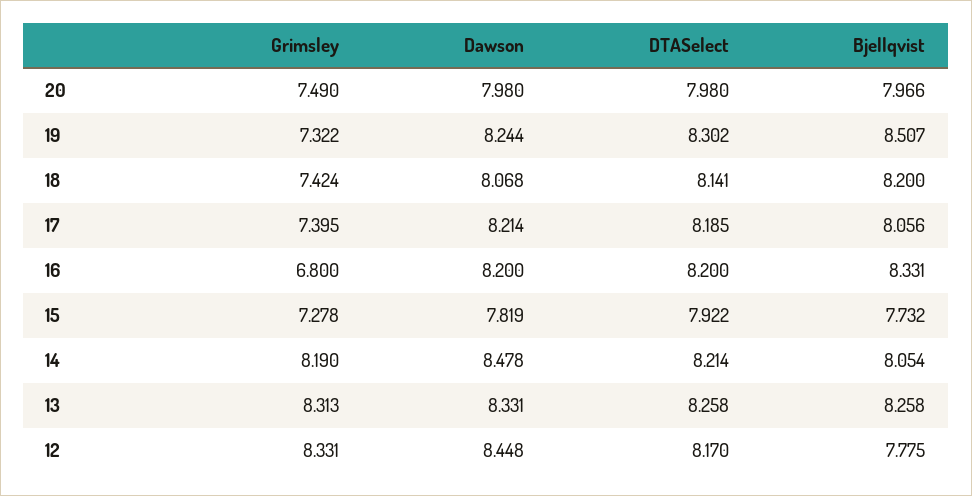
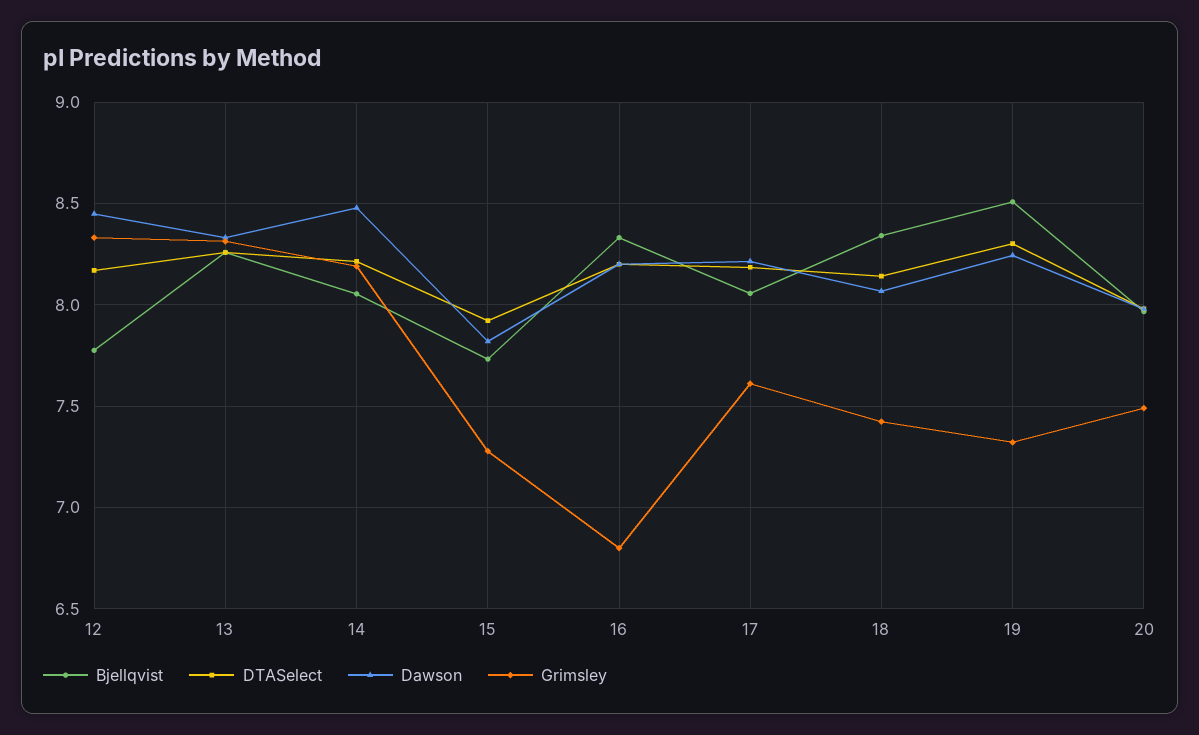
  {
    "Grimsley": {
      "20": 7.49,
      "19": 7.322,
      "18": 7.424,
-     "17": 7.395,
+     "17": 7.6,
      "16": 6.8,
      "15": 7.278,
      "14": 8.19,
      "13": 8.313,
      "12": 8.331
    },
    "Dawson": {
      "20": 7.98,
      "19": 8.244,
      "18": 8.068,
      "17": 8.214,
      "16": 8.2,
      "15": 7.819,
      "14": 8.478,
      "13": 8.331,
      "12": 8.448
    },
    "DTASelect": {
      "20": 7.98,
      "19": 8.302,
      "18": 8.141,
      "17": 8.185,
      "16": 8.2,
      "15": 7.922,
      "14": 8.214,
      "13": 8.258,
      "12": 8.17
    },
    "Bjellqvist": {
      "20": 7.966,
      "19": 8.507,
-     "18": 8.2,
+     "18": 8.35,
      "17": 8.056,
      "16": 8.331,
      "15": 7.732,
      "14": 8.054,
      "13": 8.258,
      "12": 7.775
    }
  }

